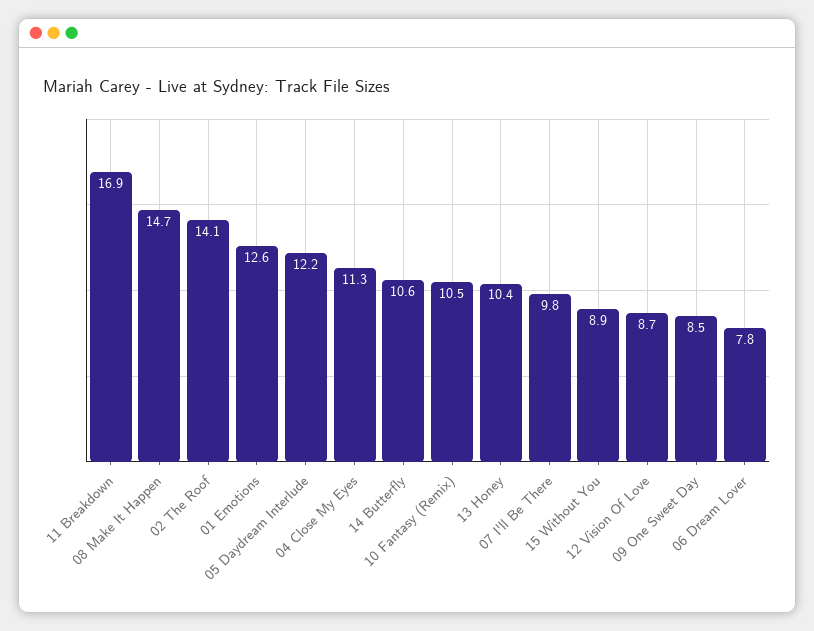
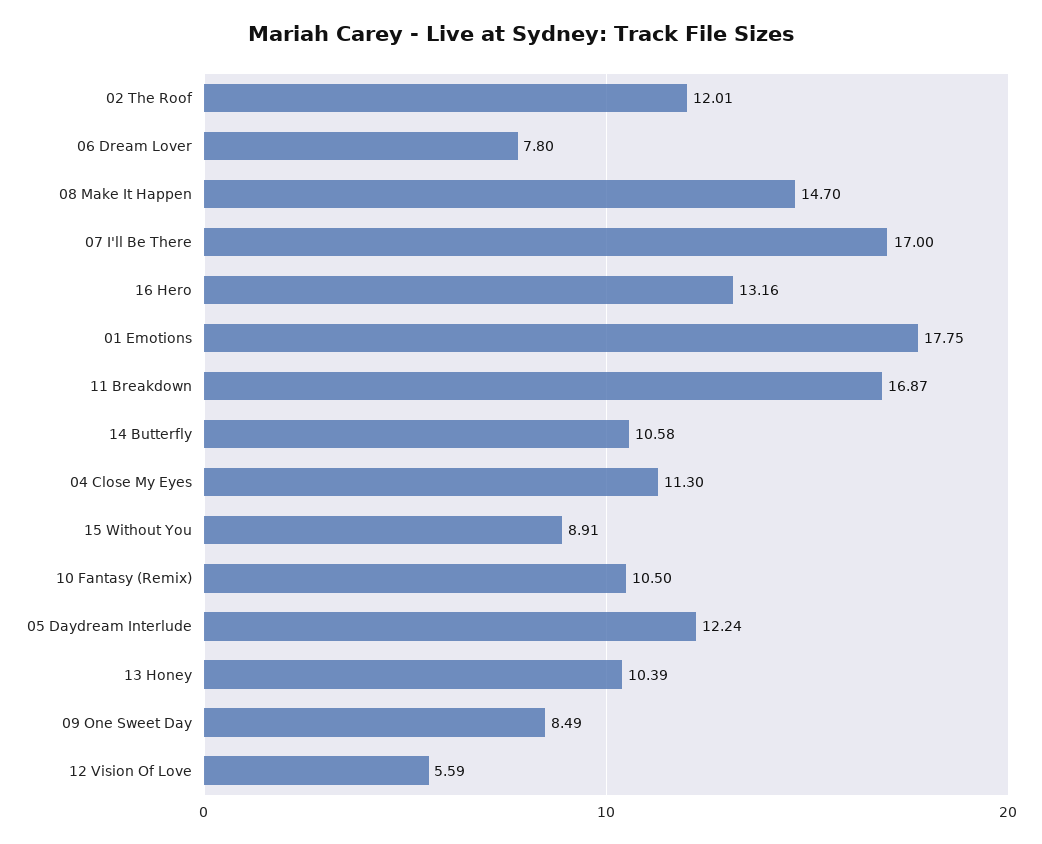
  {
    "11 Breakdown": 16.87,
    "08 Make It Happen": 14.7,
-   "02 The Roof": 14.1,
+   "02 The Roof": 12.01,
-   "01 Emotions": 12.6,
+   "01 Emotions": 17.75,
    "05 Daydream Interlude": 12.24,
    "04 Close My Eyes": 11.3,
    "14 Butterfly": 10.58,
    "10 Fantasy (Remix)": 10.5,
    "13 Honey": 10.39,
-   "07 I'll Be There": 9.8,
+   "07 I'll Be There": 17,
    "15 Without You": 8.91,
-   "12 Vision Of Love": 8.7,
+   "12 Vision Of Love": 5.59,
    "09 One Sweet Day": 8.49,
-   "06 Dream Lover": 7.8
+   "06 Dream Lover": 7.8,
+   "16 Hero": 13.16
  }

